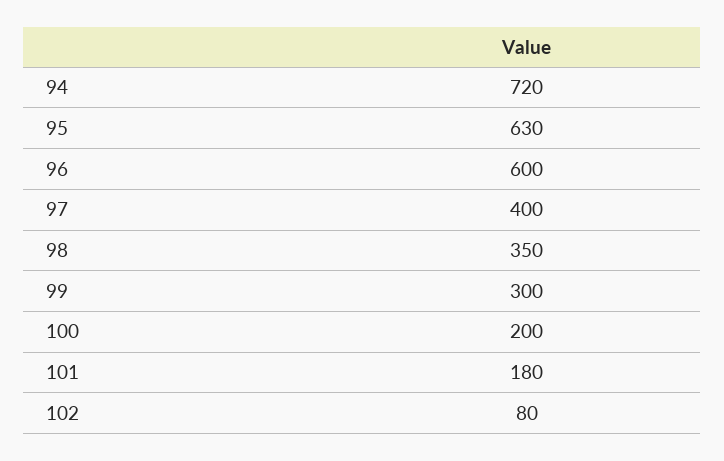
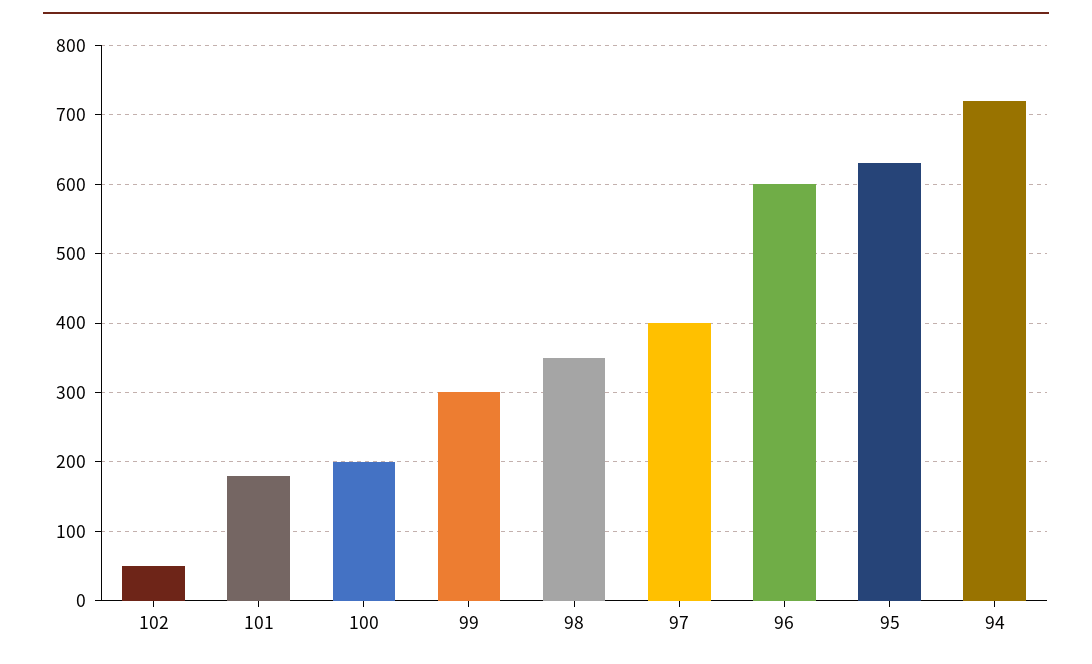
  {
    "94": 720,
    "95": 630,
    "96": 600,
    "97": 400,
    "98": 350,
    "99": 300,
    "100": 200,
    "101": 180,
-   "102": 80
+   "102": 50
  }

